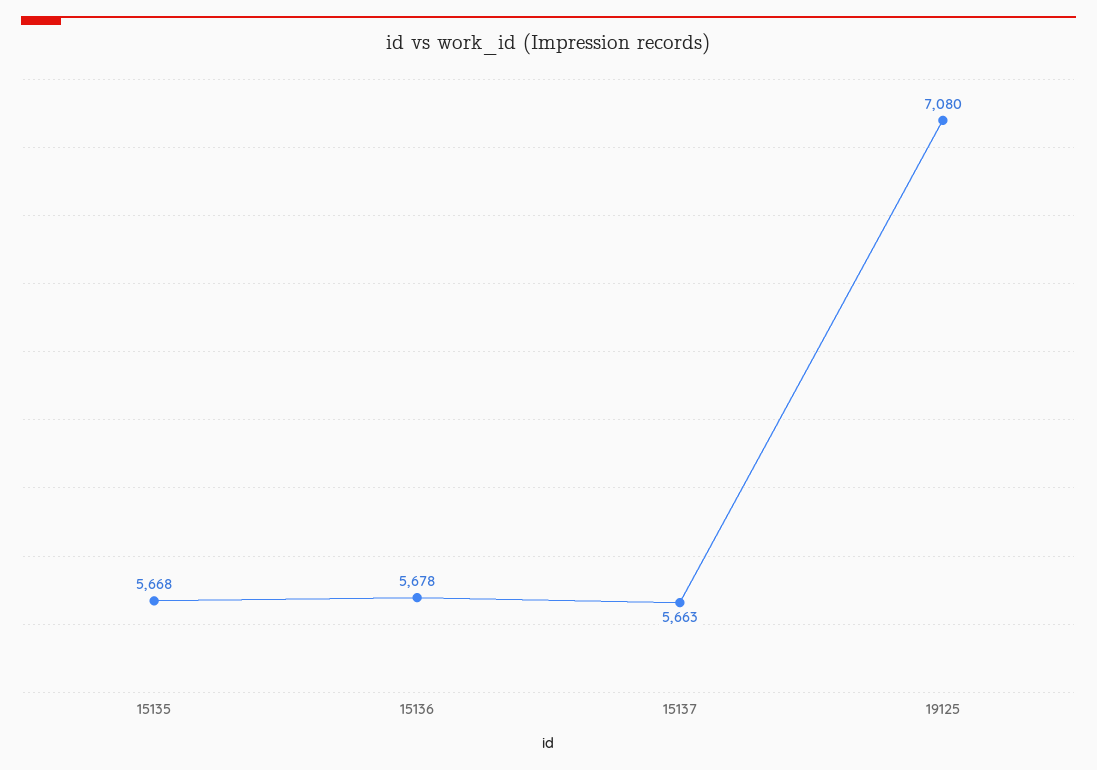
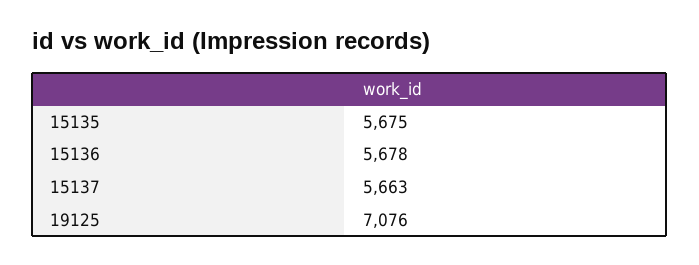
  {
-   "15135": 5668,
+   "15135": 5675,
    "15136": 5678,
    "15137": 5663,
-   "19125": 7080
+   "19125": 7076
  }

